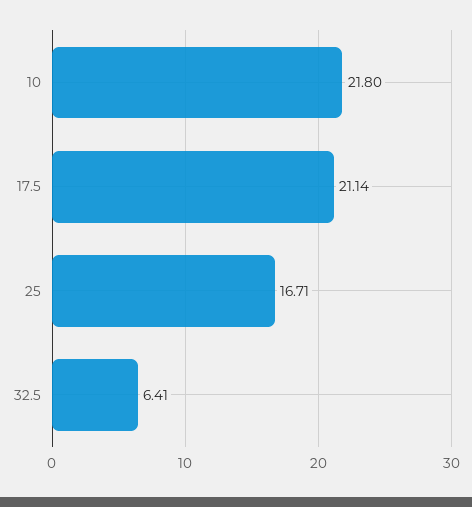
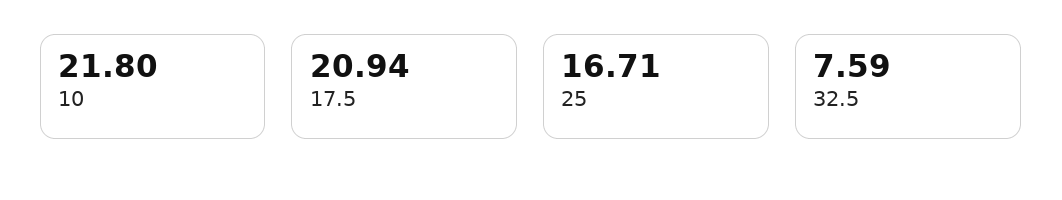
  {
    "10": 21.8,
-   "17.5": 21.14,
+   "17.5": 20.94,
    "25": 16.71,
-   "32.5": 6.41
+   "32.5": 7.59
  }

